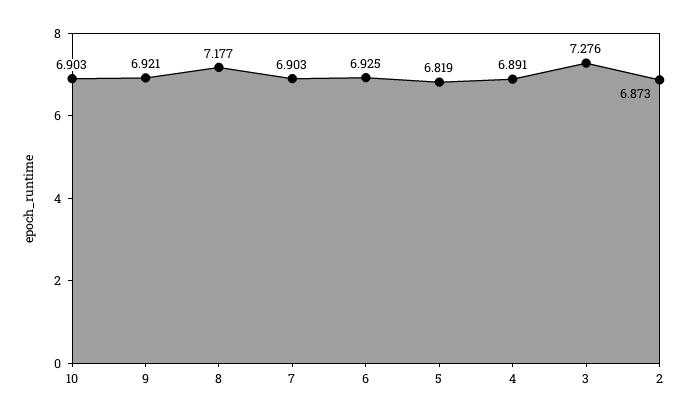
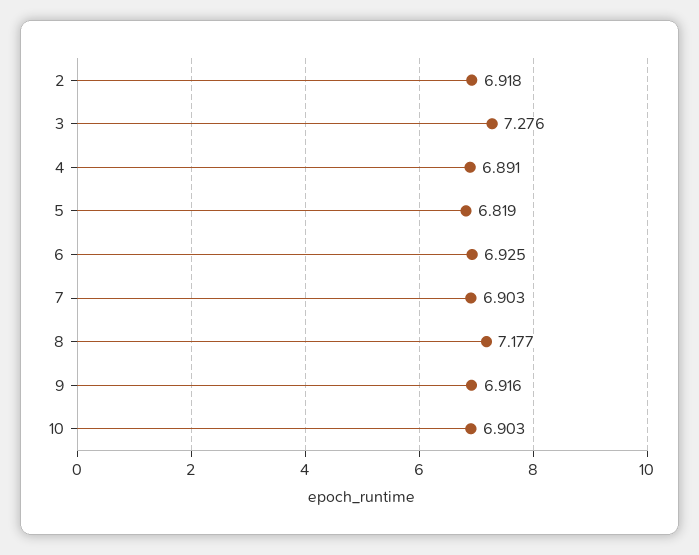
  {
    "10": 6.903,
-   "9": 6.921,
+   "9": 6.916,
    "8": 7.177,
    "7": 6.903,
    "6": 6.925,
    "5": 6.819,
    "4": 6.891,
    "3": 7.276,
-   "2": 6.873
+   "2": 6.918
  }

